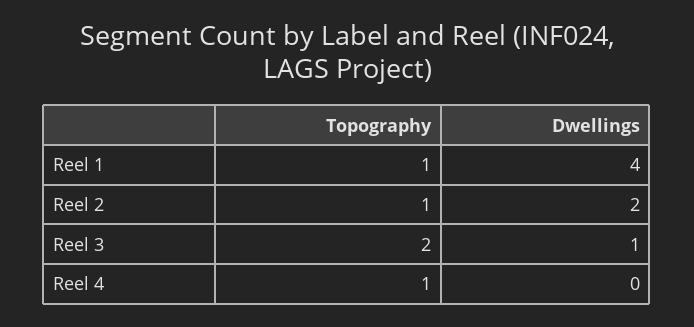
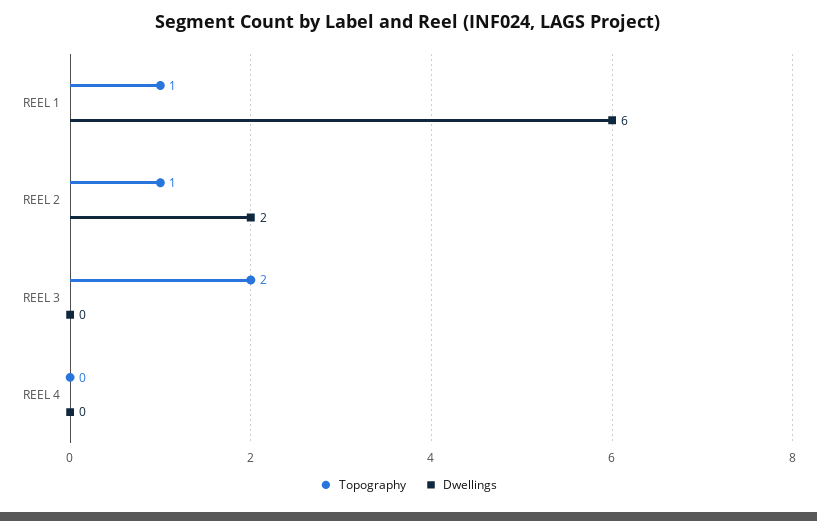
  {
    "Topography": {
      "Reel 1": 1,
      "Reel 2": 1,
      "Reel 3": 2,
-     "Reel 4": 1
+     "Reel 4": 0
    },
    "Dwellings": {
-     "Reel 1": 4,
+     "Reel 1": 6,
      "Reel 2": 2,
-     "Reel 3": 1,
+     "Reel 3": 0,
      "Reel 4": 0
    }
  }

